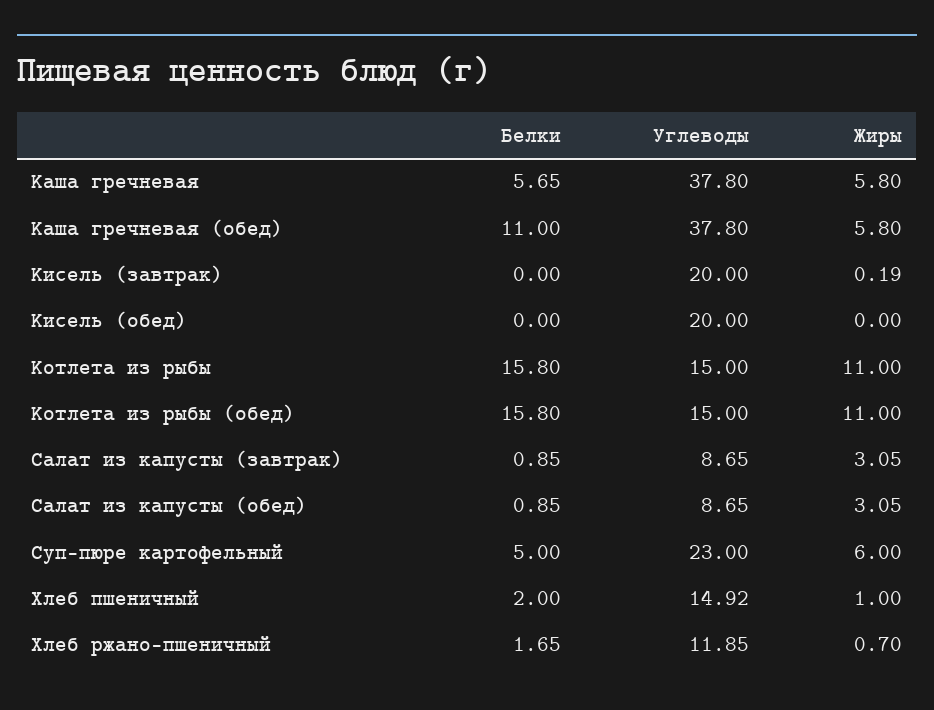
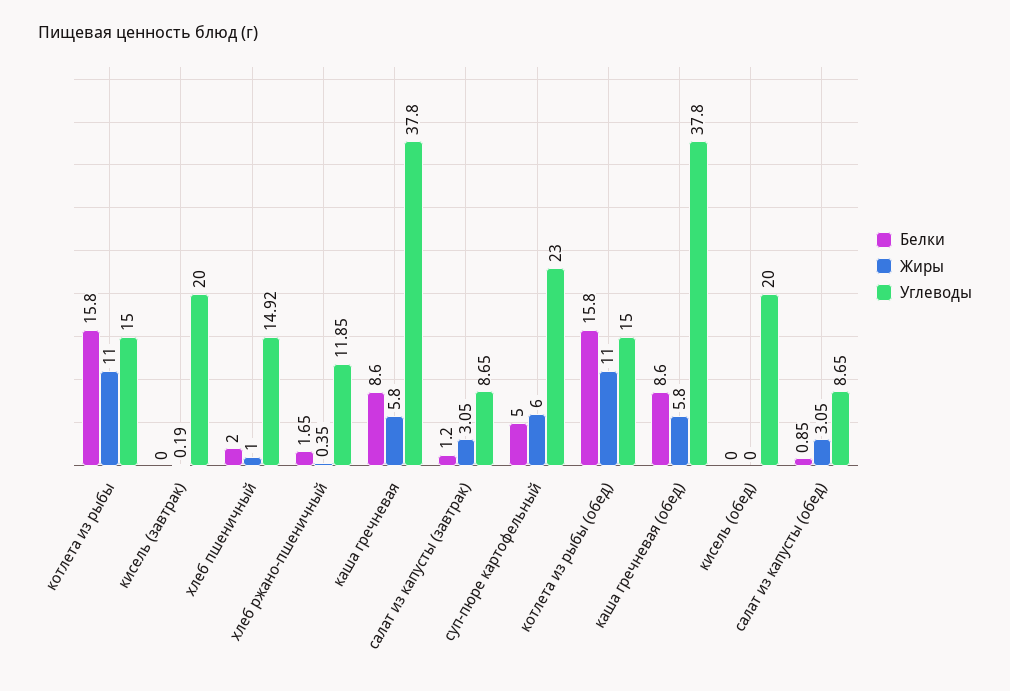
  {
    "Белки": {
-     "Каша гречневая": 5.65,
+     "Каша гречневая": 8.6,
-     "Каша гречневая (обед)": 11,
+     "Каша гречневая (обед)": 8.6,
      "Кисель (завтрак)": 0,
      "Кисель (обед)": 0,
      "Котлета из рыбы": 15.8,
      "Котлета из рыбы (обед)": 15.8,
-     "Салат из капусты (завтрак)": 0.85,
+     "Салат из капусты (завтрак)": 1.2,
      "Салат из капусты (обед)": 0.85,
      "Суп-пюре картофельный": 5,
      "Хлеб пшеничный": 2,
      "Хлеб ржано-пшеничный": 1.65
    },
    "Углеводы": {
      "Каша гречневая": 37.8,
      "Каша гречневая (обед)": 37.8,
      "Кисель (завтрак)": 20,
      "Кисель (обед)": 20,
      "Котлета из рыбы": 15,
      "Котлета из рыбы (обед)": 15,
      "Салат из капусты (завтрак)": 8.65,
      "Салат из капусты (обед)": 8.65,
      "Суп-пюре картофельный": 23,
      "Хлеб пшеничный": 14.92,
      "Хлеб ржано-пшеничный": 11.85
    },
    "Жиры": {
      "Каша гречневая": 5.8,
      "Каша гречневая (обед)": 5.8,
      "Кисель (завтрак)": 0.19,
      "Кисель (обед)": 0,
      "Котлета из рыбы": 11,
      "Котлета из рыбы (обед)": 11,
      "Салат из капусты (завтрак)": 3.05,
      "Салат из капусты (обед)": 3.05,
      "Суп-пюре картофельный": 6,
      "Хлеб пшеничный": 1,
-     "Хлеб ржано-пшеничный": 0.7
+     "Хлеб ржано-пшеничный": 0.35
    }
  }

